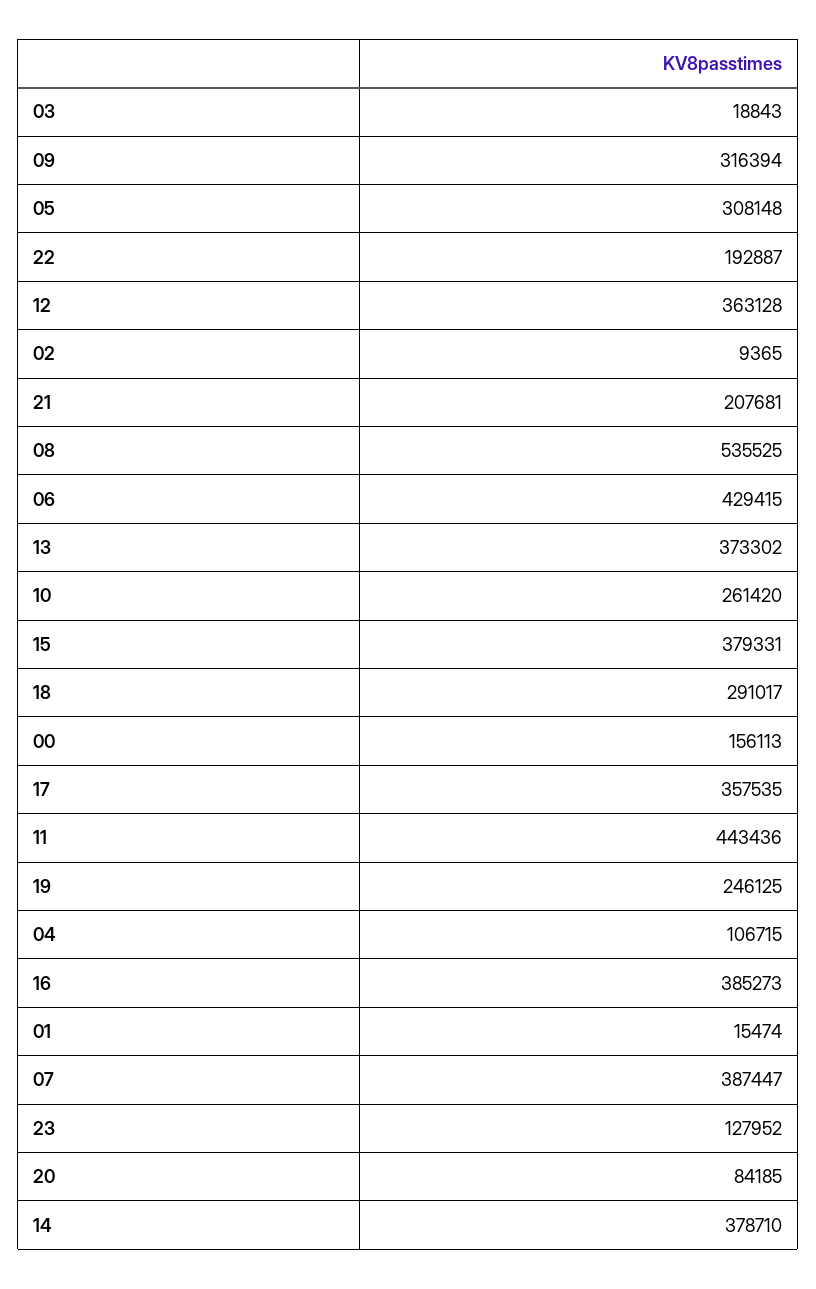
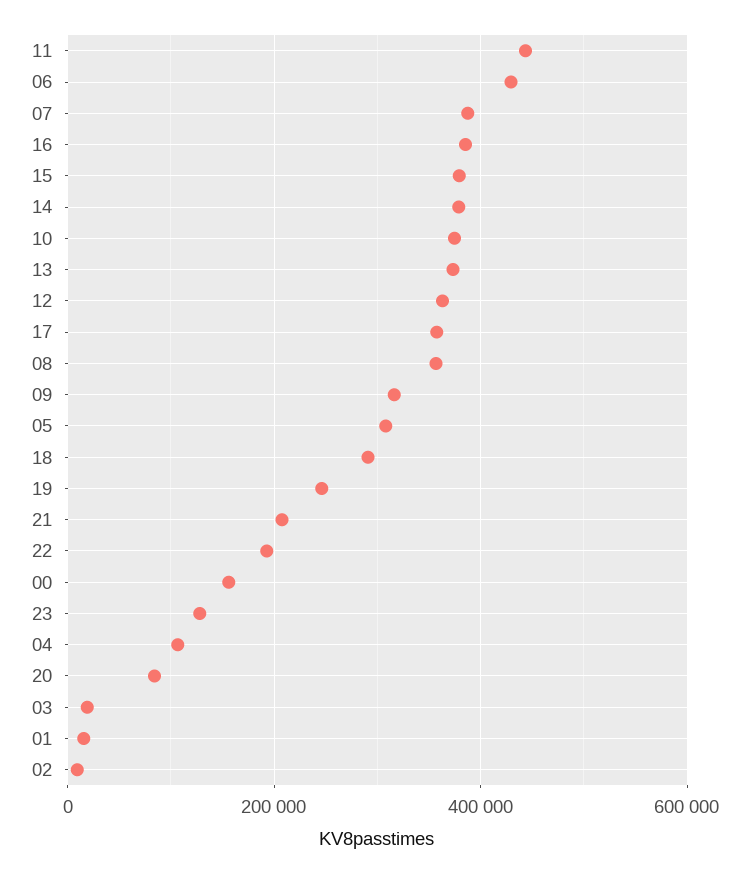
  {
    "03": 18843,
    "09": 316394,
    "05": 308148,
    "22": 192887,
    "12": 363128,
    "02": 9365,
    "21": 207681,
-   "08": 535525,
+   "08": 360000,
    "06": 429415,
    "13": 373302,
-   "10": 261420,
+   "10": 380000,
    "15": 379331,
    "18": 291017,
    "00": 156113,
    "17": 357535,
    "11": 443436,
    "19": 246125,
    "04": 106715,
    "16": 385273,
    "01": 15474,
    "07": 387447,
    "23": 127952,
    "20": 84185,
    "14": 378710
  }

